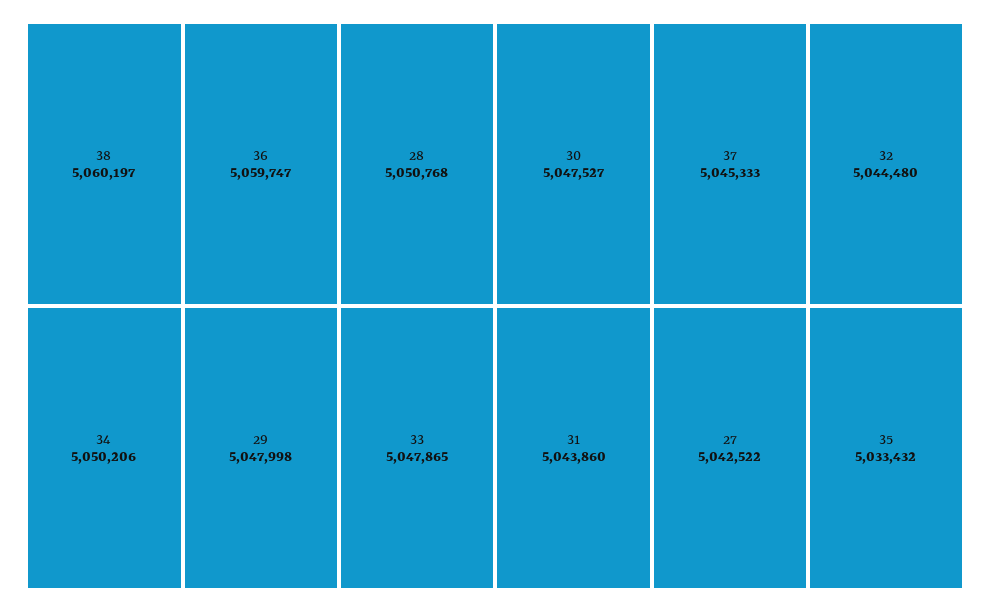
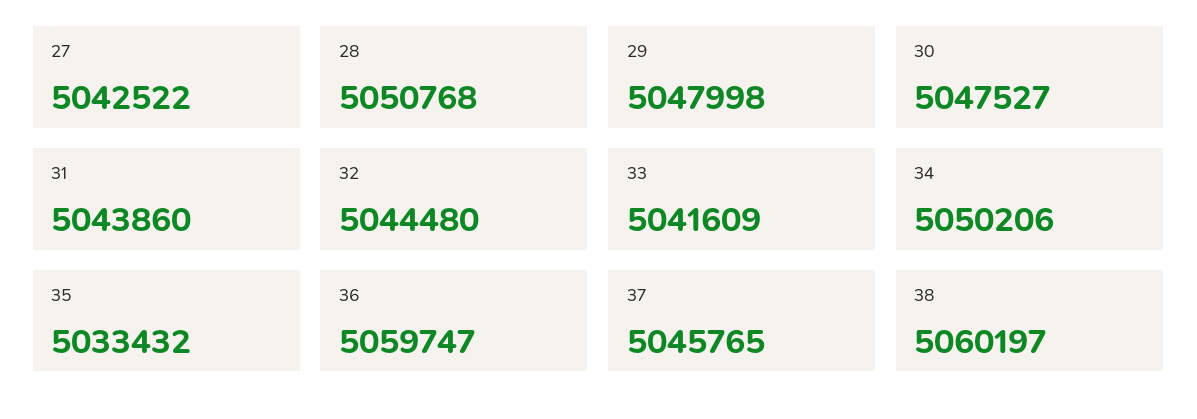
  {
    "38": 5060197,
    "36": 5059747,
    "28": 5050768,
    "34": 5050206,
    "29": 5047998,
-   "33": 5047865,
+   "33": 5041609,
    "30": 5047527,
-   "37": 5045333,
+   "37": 5045765,
    "32": 5044480,
    "31": 5043860,
    "27": 5042522,
    "35": 5033432
  }

